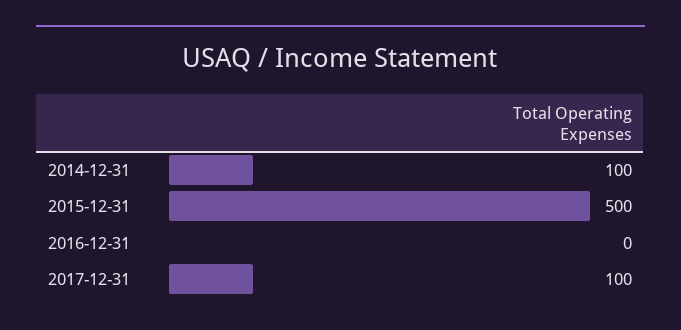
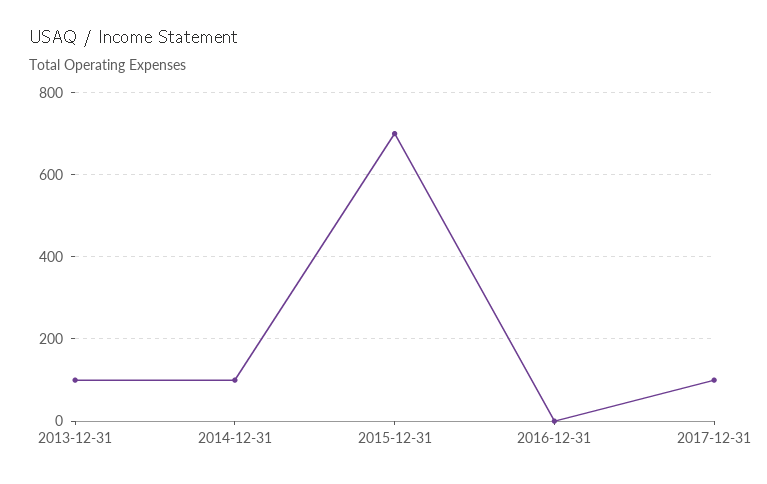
  {
    "2014-12-31": 100,
-   "2015-12-31": 500,
+   "2015-12-31": 700,
    "2016-12-31": 0,
-   "2017-12-31": 100
+   "2017-12-31": 100,
+   "2013-12-31": 100
  }

